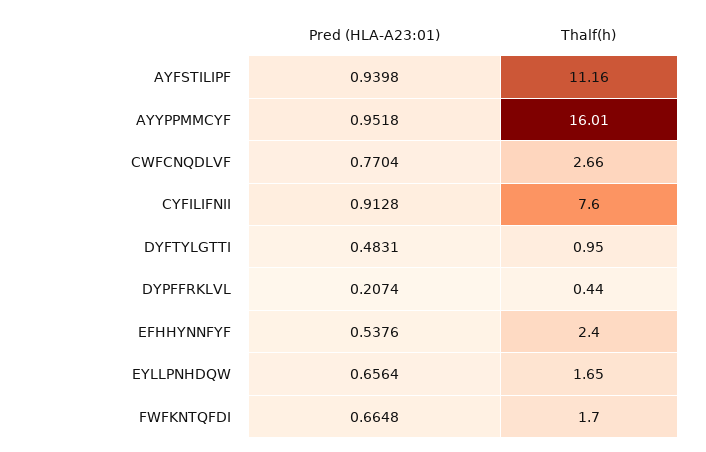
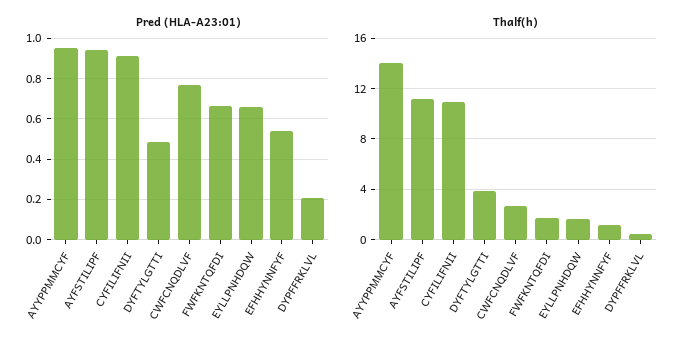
  {
    "Pred (HLA-A23:01)": {
      "AYFSTILIPF": 0.9398,
      "AYYPPMMCYF": 0.9518,
      "CWFCNQDLVF": 0.7704,
      "CYFILIFNII": 0.9128,
      "DYFTYLGTTI": 0.4831,
      "DYPFFRKLVL": 0.2074,
      "EFHHYNNFYF": 0.5376,
      "EYLLPNHDQW": 0.6564,
      "FWFKNTQFDI": 0.6648
    },
    "Thalf(h)": {
      "AYFSTILIPF": 11.16,
-     "AYYPPMMCYF": 16.01,
+     "AYYPPMMCYF": 14,
      "CWFCNQDLVF": 2.66,
-     "CYFILIFNII": 7.6,
+     "CYFILIFNII": 11,
-     "DYFTYLGTTI": 0.95,
+     "DYFTYLGTTI": 4,
      "DYPFFRKLVL": 0.44,
-     "EFHHYNNFYF": 2.4,
+     "EFHHYNNFYF": 1,
      "EYLLPNHDQW": 1.65,
      "FWFKNTQFDI": 1.7
    }
  }

